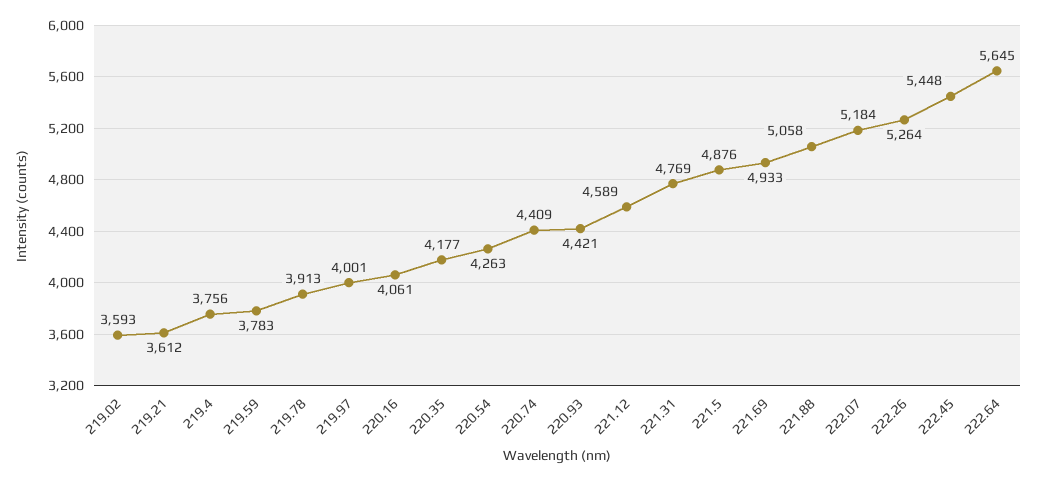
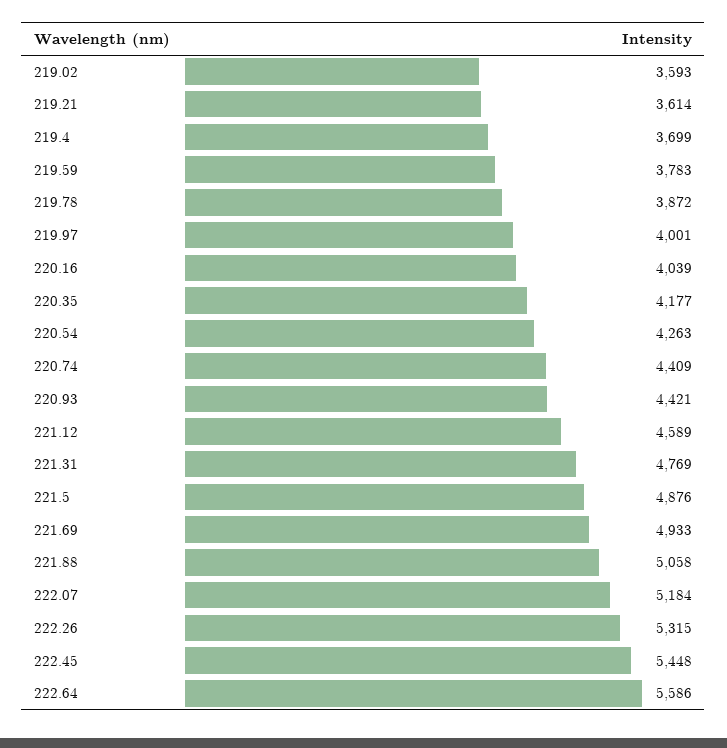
  {
    "219.02": 3593,
-   "219.21": 3612,
+   "219.21": 3614,
-   "219.4": 3756,
+   "219.4": 3699,
    "219.59": 3783,
-   "219.78": 3913,
+   "219.78": 3872,
    "219.97": 4001,
-   "220.16": 4061,
+   "220.16": 4039,
    "220.35": 4177,
    "220.54": 4263,
    "220.74": 4409,
    "220.93": 4421,
    "221.12": 4589,
    "221.31": 4769,
    "221.5": 4876,
    "221.69": 4933,
    "221.88": 5058,
    "222.07": 5184,
-   "222.26": 5264,
+   "222.26": 5315,
    "222.45": 5448,
-   "222.64": 5645
+   "222.64": 5586
  }

